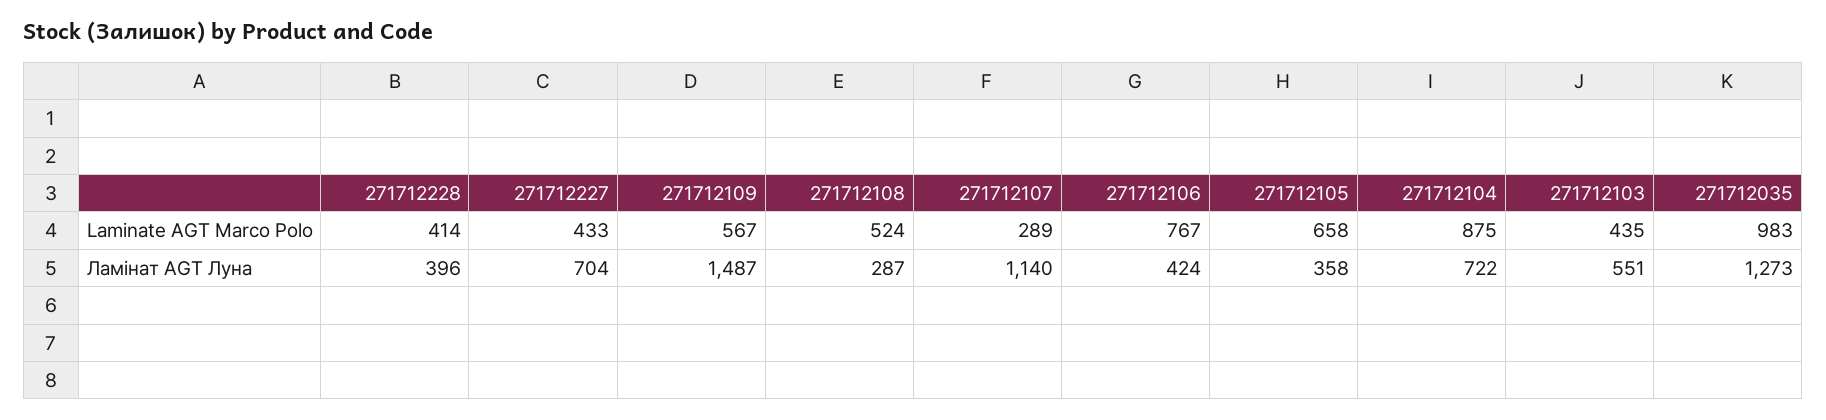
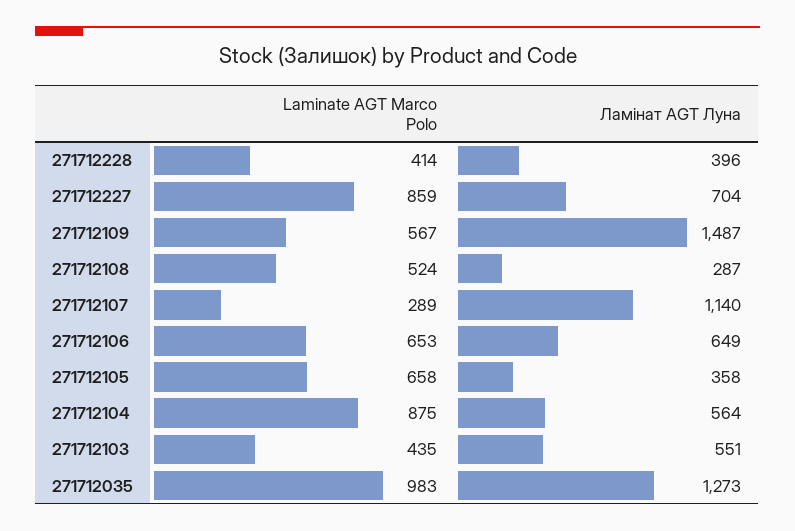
  {
    "271712228": {
      "Laminate AGT Marco Polo": 414,
      "Ламінат AGT Луна": 396
    },
    "271712227": {
-     "Laminate AGT Marco Polo": 433,
+     "Laminate AGT Marco Polo": 859,
      "Ламінат AGT Луна": 704
    },
    "271712109": {
      "Laminate AGT Marco Polo": 567,
      "Ламінат AGT Луна": 1487
    },
    "271712108": {
      "Laminate AGT Marco Polo": 524,
      "Ламінат AGT Луна": 287
    },
    "271712107": {
      "Laminate AGT Marco Polo": 289,
      "Ламінат AGT Луна": 1140
    },
    "271712106": {
-     "Laminate AGT Marco Polo": 767,
+     "Laminate AGT Marco Polo": 653,
-     "Ламінат AGT Луна": 424
+     "Ламінат AGT Луна": 649
    },
    "271712105": {
      "Laminate AGT Marco Polo": 658,
      "Ламінат AGT Луна": 358
    },
    "271712104": {
      "Laminate AGT Marco Polo": 875,
-     "Ламінат AGT Луна": 722
+     "Ламінат AGT Луна": 564
    },
    "271712103": {
      "Laminate AGT Marco Polo": 435,
      "Ламінат AGT Луна": 551
    },
    "271712035": {
      "Laminate AGT Marco Polo": 983,
      "Ламінат AGT Луна": 1273
    }
  }

